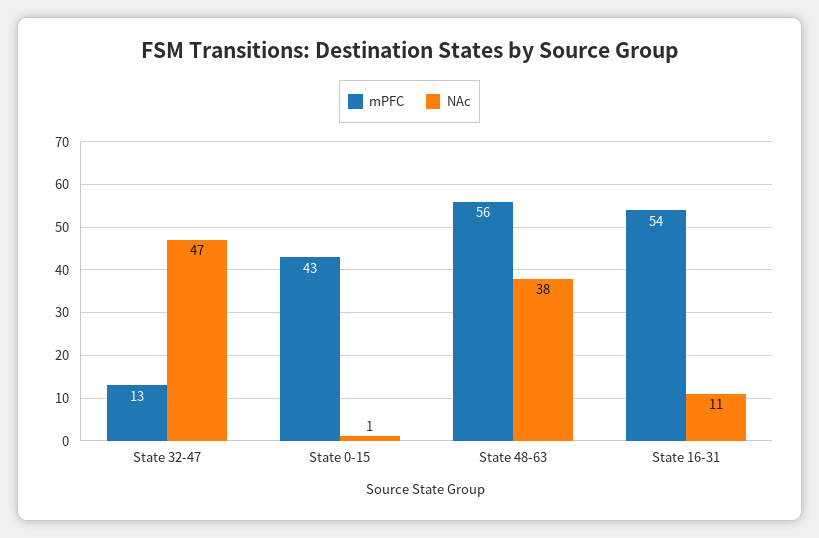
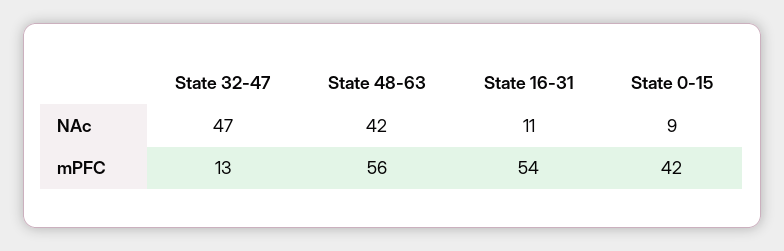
  {
    "mPFC": {
      "State 32-47": 13,
-     "State 0-15": 43,
+     "State 0-15": 42,
      "State 48-63": 56,
      "State 16-31": 54
    },
    "NAc": {
      "State 32-47": 47,
-     "State 0-15": 1,
+     "State 0-15": 9,
-     "State 48-63": 38,
+     "State 48-63": 42,
      "State 16-31": 11
    }
  }

